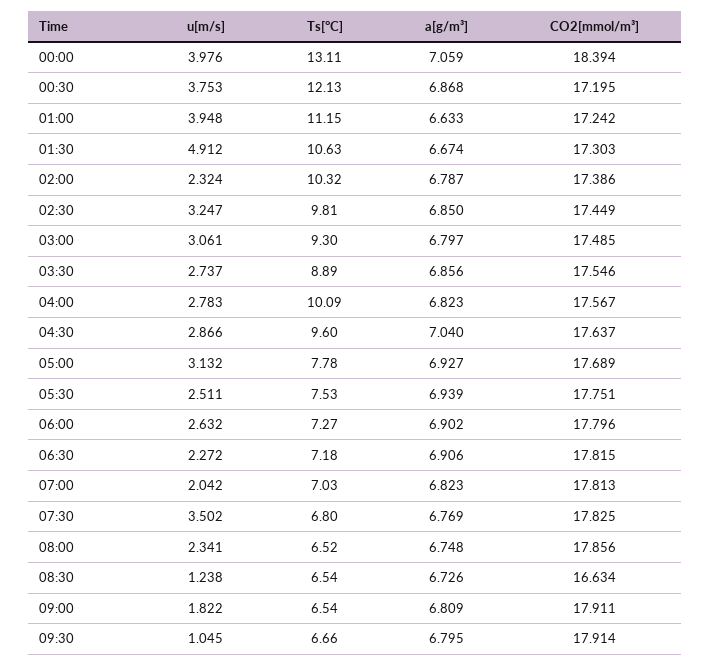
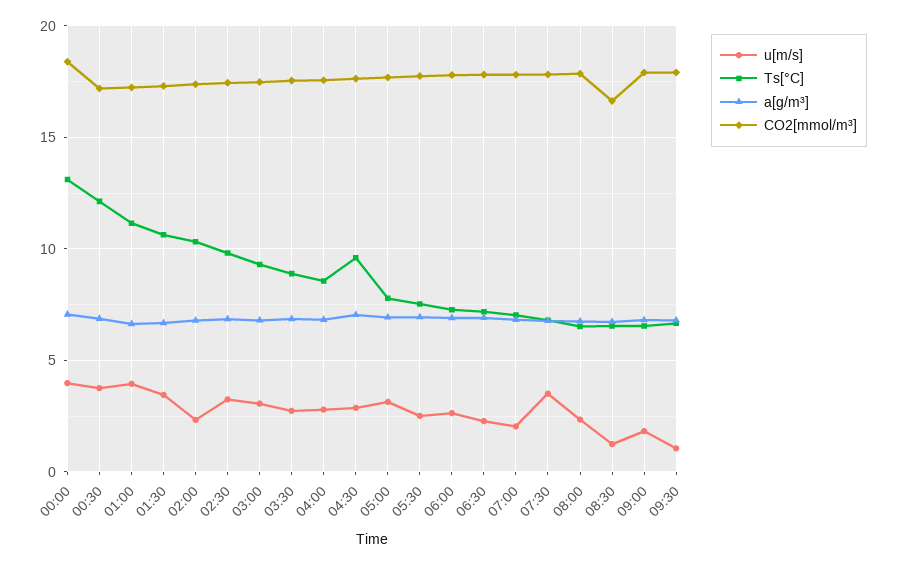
  {
    "u[m/s]": {
      "00:00": 3.976,
      "00:30": 3.753,
      "01:00": 3.948,
-     "01:30": 4.912,
+     "01:30": 3.5,
      "02:00": 2.324,
      "02:30": 3.247,
      "03:00": 3.061,
      "03:30": 2.737,
      "04:00": 2.783,
      "04:30": 2.866,
      "05:00": 3.132,
      "05:30": 2.511,
      "06:00": 2.632,
      "06:30": 2.272,
      "07:00": 2.042,
      "07:30": 3.502,
      "08:00": 2.341,
      "08:30": 1.238,
      "09:00": 1.822,
      "09:30": 1.045
    },
    "Ts[°C]": {
      "00:00": 13.11,
      "00:30": 12.13,
      "01:00": 11.15,
      "01:30": 10.63,
      "02:00": 10.32,
      "02:30": 9.81,
      "03:00": 9.3,
      "03:30": 8.89,
-     "04:00": 10.09,
+     "04:00": 8.5,
      "04:30": 9.6,
      "05:00": 7.78,
      "05:30": 7.53,
      "06:00": 7.27,
      "06:30": 7.18,
      "07:00": 7.03,
      "07:30": 6.8,
      "08:00": 6.52,
      "08:30": 6.54,
      "09:00": 6.54,
      "09:30": 6.66
    },
    "a[g/m³]": {
      "00:00": 7.059,
      "00:30": 6.868,
      "01:00": 6.633,
      "01:30": 6.674,
      "02:00": 6.787,
      "02:30": 6.85,
      "03:00": 6.797,
      "03:30": 6.856,
      "04:00": 6.823,
      "04:30": 7.04,
      "05:00": 6.927,
      "05:30": 6.939,
      "06:00": 6.902,
      "06:30": 6.906,
      "07:00": 6.823,
      "07:30": 6.769,
      "08:00": 6.748,
      "08:30": 6.726,
      "09:00": 6.809,
      "09:30": 6.795
    },
    "CO2[mmol/m³]": {
      "00:00": 18.394,
      "00:30": 17.195,
      "01:00": 17.242,
      "01:30": 17.303,
      "02:00": 17.386,
      "02:30": 17.449,
      "03:00": 17.485,
      "03:30": 17.546,
      "04:00": 17.567,
      "04:30": 17.637,
      "05:00": 17.689,
      "05:30": 17.751,
      "06:00": 17.796,
      "06:30": 17.815,
      "07:00": 17.813,
      "07:30": 17.825,
      "08:00": 17.856,
      "08:30": 16.634,
      "09:00": 17.911,
      "09:30": 17.914
    }
  }

